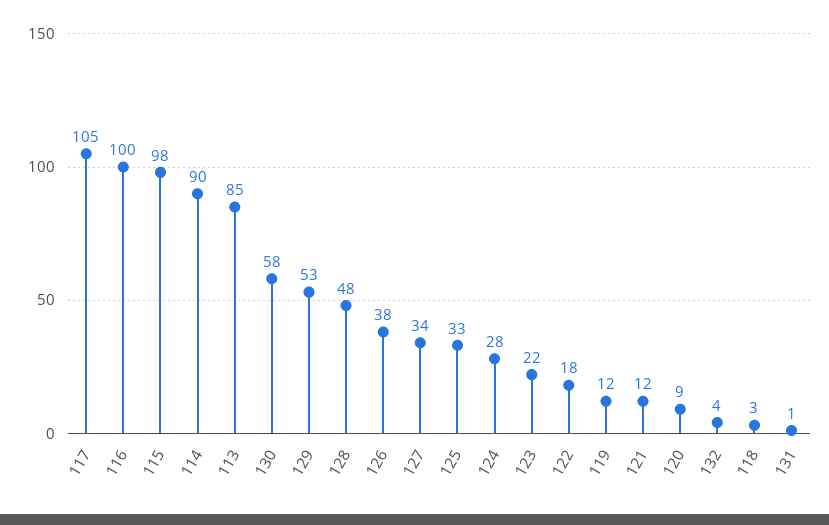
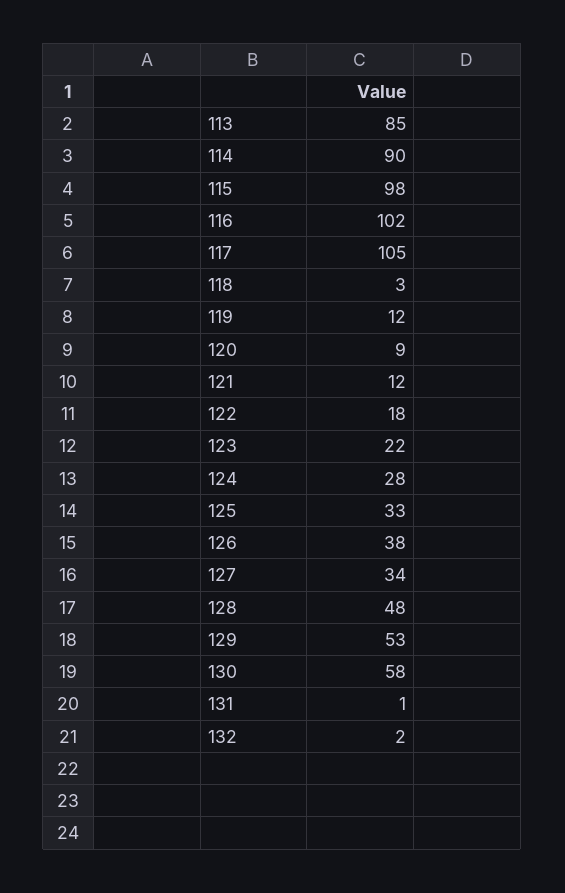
  {
    "117": 105,
-   "116": 100,
+   "116": 102,
    "115": 98,
    "114": 90,
    "113": 85,
    "130": 58,
    "129": 53,
    "128": 48,
    "126": 38,
    "127": 34,
    "125": 33,
    "124": 28,
    "123": 22,
    "122": 18,
    "119": 12,
    "121": 12,
    "120": 9,
-   "132": 4,
+   "132": 2,
    "118": 3,
    "131": 1
  }

